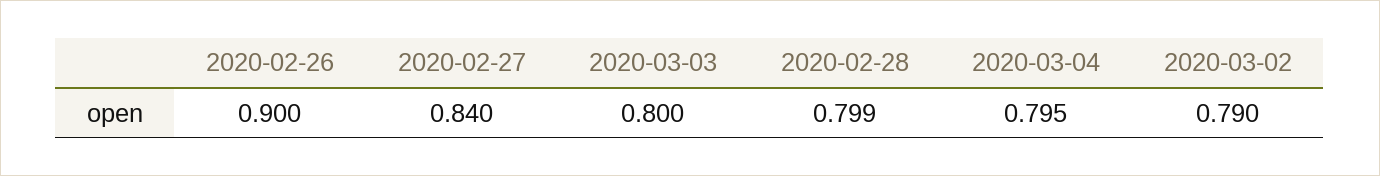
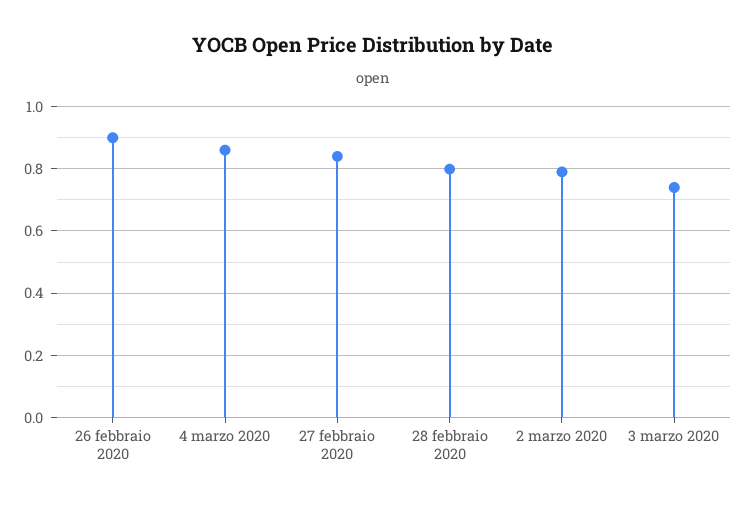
  {
    "2020-02-26": 0.9,
    "2020-02-27": 0.84,
-   "2020-03-03": 0.8,
+   "2020-03-03": 0.74,
    "2020-02-28": 0.799,
-   "2020-03-04": 0.795,
+   "2020-03-04": 0.86,
    "2020-03-02": 0.79
  }

